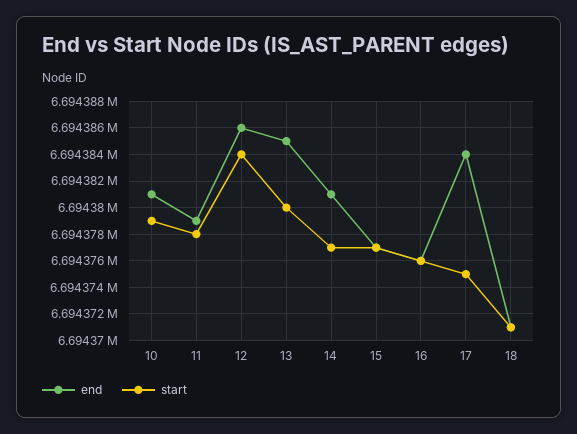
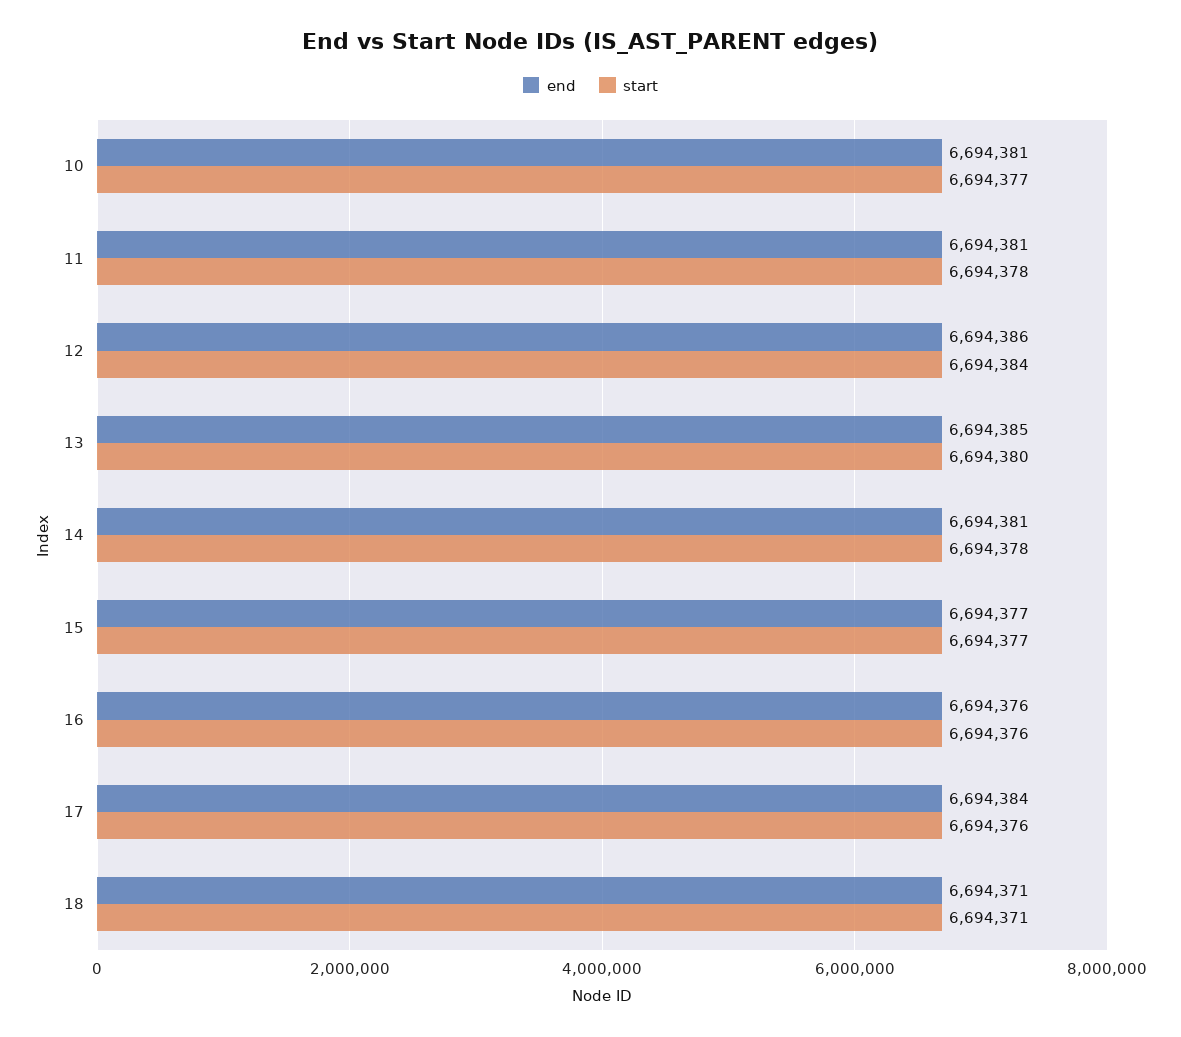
  {
    "end": {
      "10": 6694381,
-     "11": 6694379,
+     "11": 6694381,
      "12": 6694386,
      "13": 6694385,
      "14": 6694381,
      "15": 6694377,
      "16": 6694376,
      "17": 6694384,
      "18": 6694371
    },
    "start": {
-     "10": 6694379,
+     "10": 6694377,
      "11": 6694378,
      "12": 6694384,
      "13": 6694380,
-     "14": 6694377,
+     "14": 6694378,
      "15": 6694377,
      "16": 6694376,
-     "17": 6694375,
+     "17": 6694376,
      "18": 6694371
    }
  }

